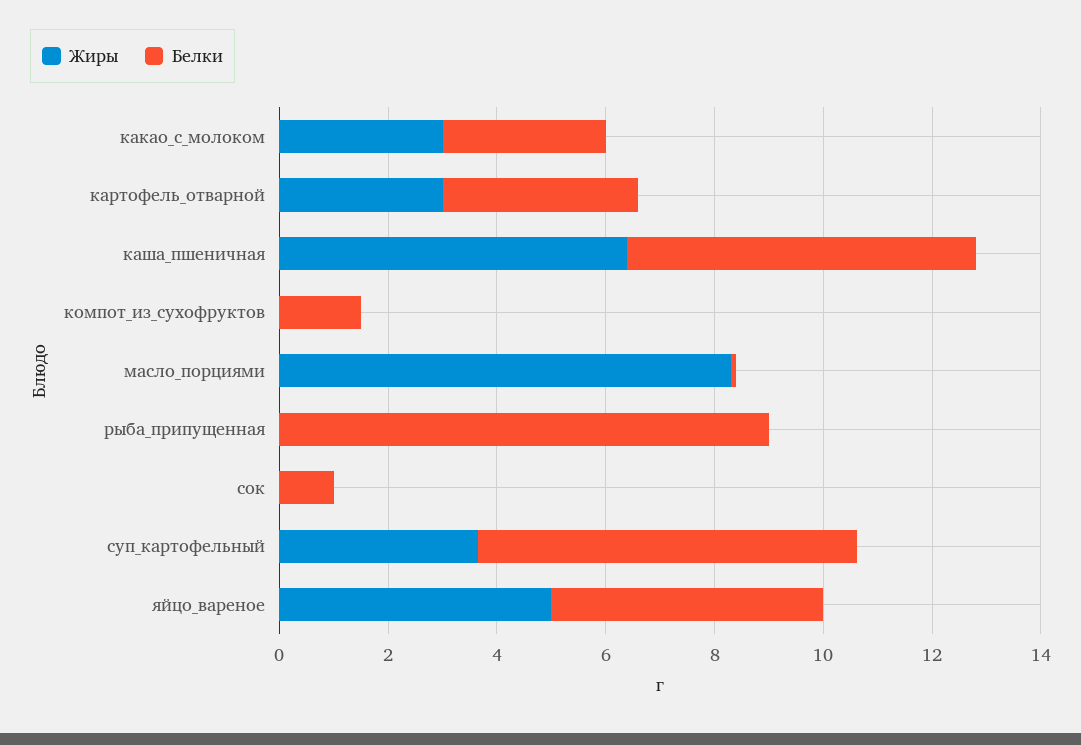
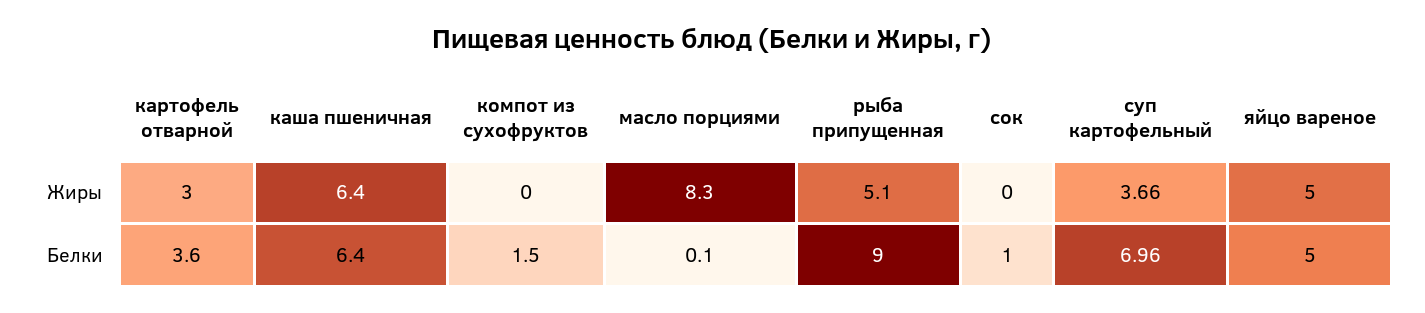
  {
    "Жиры": {
-     "какао_с_молоком": 3,
      "картофель_отварной": 3,
      "каша_пшеничная": 6.4,
      "компот_из_сухофруктов": 0,
      "масло_порциями": 8.3,
-     "рыба_припущенная": 0,
+     "рыба_припущенная": 5.1,
      "сок": 0,
      "суп_картофельный": 3.66,
      "яйцо_вареное": 5
    },
    "Белки": {
-     "какао_с_молоком": 3,
      "картофель_отварной": 3.6,
      "каша_пшеничная": 6.4,
      "компот_из_сухофруктов": 1.5,
      "масло_порциями": 0.1,
      "рыба_припущенная": 9,
      "сок": 1,
      "суп_картофельный": 6.96,
      "яйцо_вареное": 5
    }
  }

